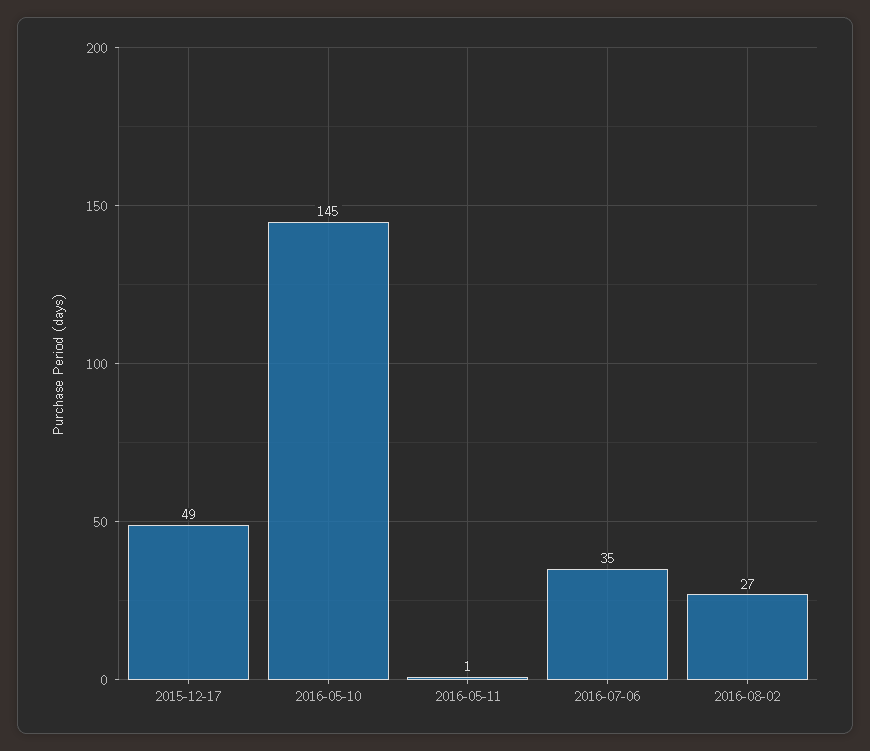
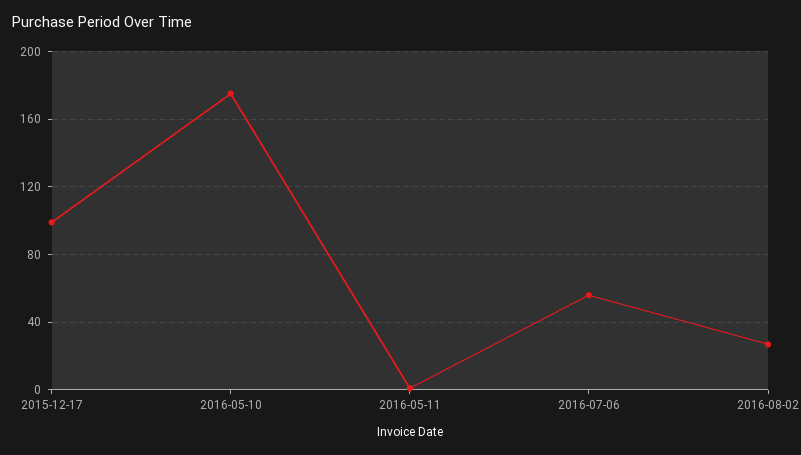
  {
-   "2015-12-17": 49,
+   "2015-12-17": 100,
-   "2016-05-10": 145,
+   "2016-05-10": 175,
    "2016-05-11": 1,
-   "2016-07-06": 35,
+   "2016-07-06": 55,
    "2016-08-02": 27
  }

